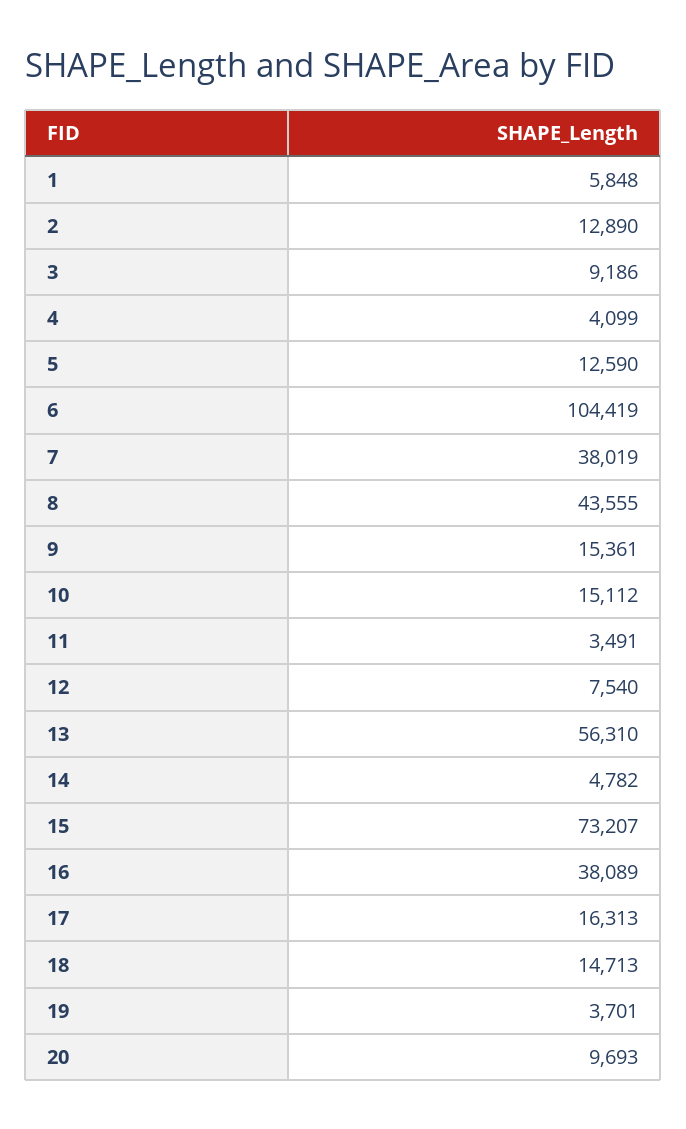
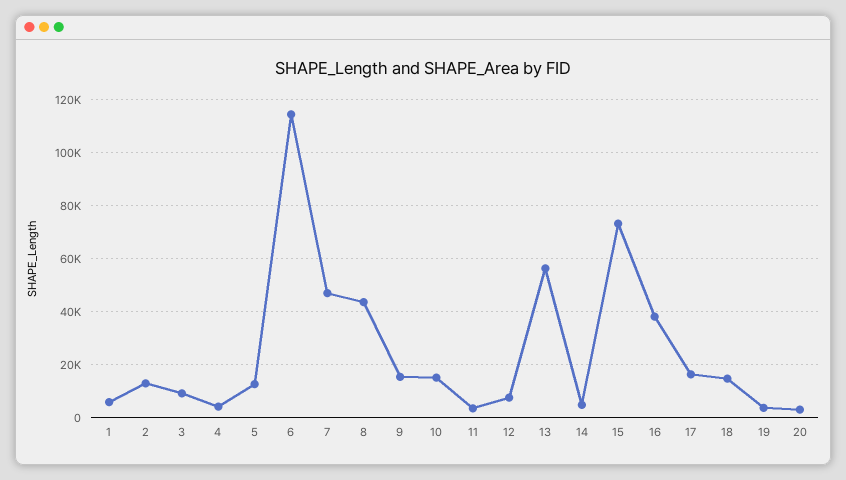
  {
    "1": 5848,
    "2": 12890,
    "3": 9186,
    "4": 4099,
    "5": 12590,
-   "6": 104419,
+   "6": 115000,
-   "7": 38019,
+   "7": 47500,
    "8": 43555,
    "9": 15361,
    "10": 15112,
    "11": 3491,
    "12": 7540,
    "13": 56310,
    "14": 4782,
    "15": 73207,
    "16": 38089,
    "17": 16313,
    "18": 14713,
    "19": 3701,
-   "20": 9693
+   "20": 2500
  }

